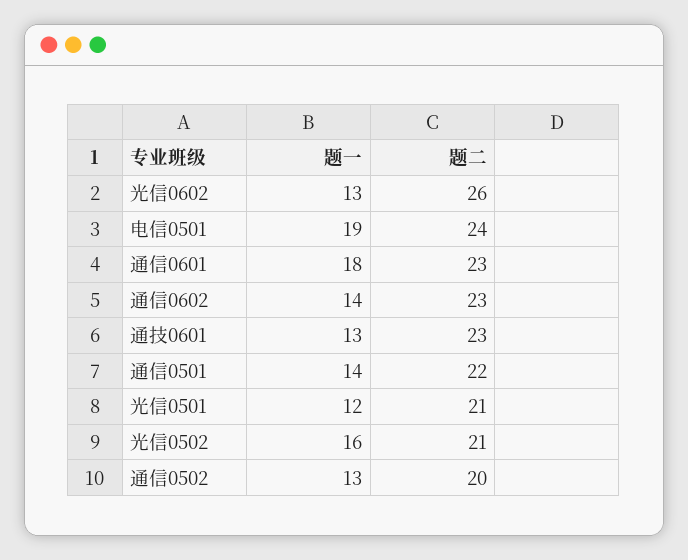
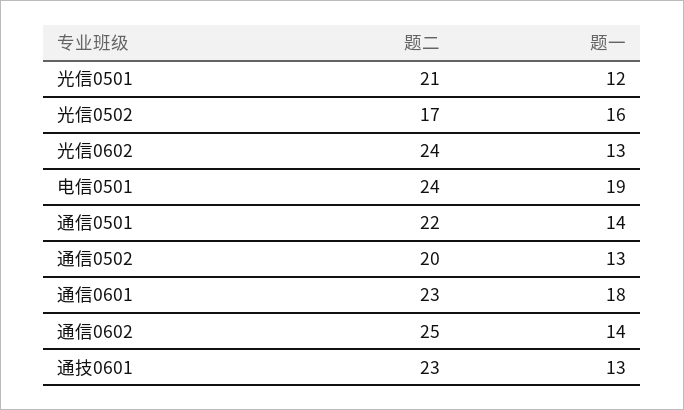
  {
    "题一": {
      "光信0602": 13,
      "电信0501": 19,
      "通信0601": 18,
      "通信0602": 14,
      "通技0601": 13,
      "通信0501": 14,
      "光信0501": 12,
      "光信0502": 16,
      "通信0502": 13
    },
    "题二": {
-     "光信0602": 26,
+     "光信0602": 24,
      "电信0501": 24,
      "通信0601": 23,
-     "通信0602": 23,
+     "通信0602": 25,
      "通技0601": 23,
      "通信0501": 22,
      "光信0501": 21,
-     "光信0502": 21,
+     "光信0502": 17,
      "通信0502": 20
    }
  }

